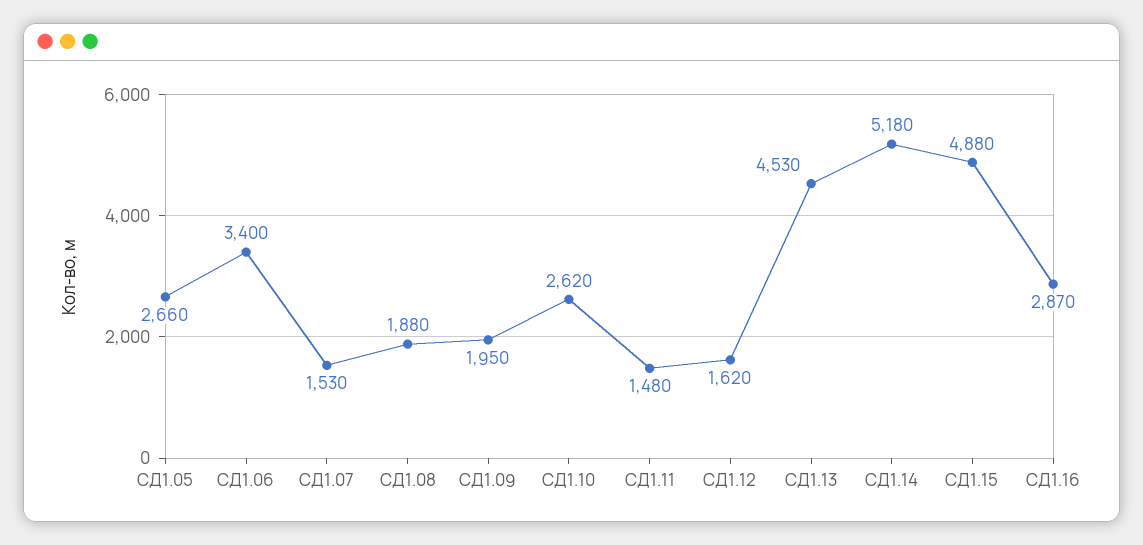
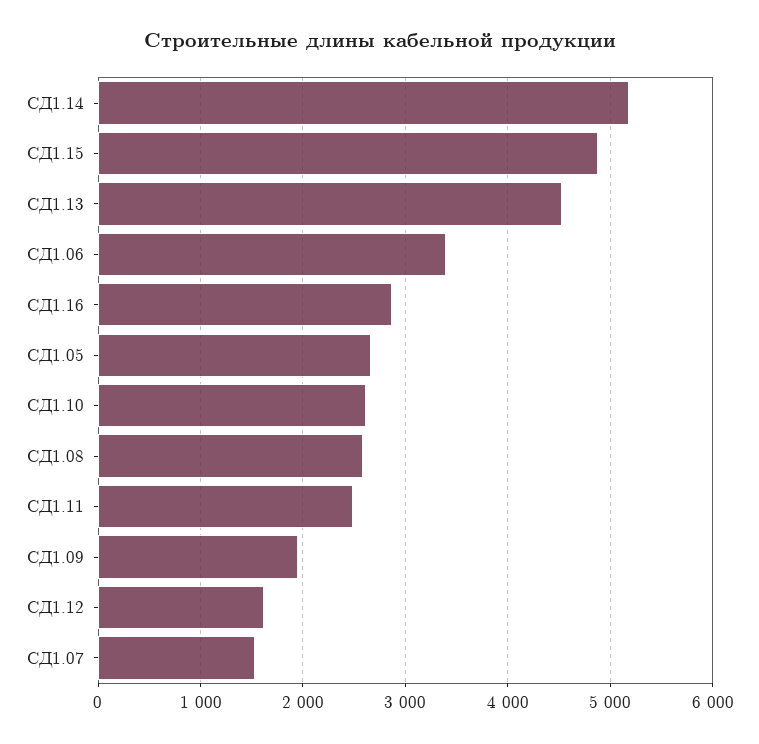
  {
    "СД1.05": 2660,
    "СД1.06": 3400,
    "СД1.07": 1530,
-   "СД1.08": 1880,
+   "СД1.08": 2600,
    "СД1.09": 1950,
    "СД1.10": 2620,
-   "СД1.11": 1480,
+   "СД1.11": 2500,
    "СД1.12": 1620,
    "СД1.13": 4530,
    "СД1.14": 5180,
    "СД1.15": 4880,
    "СД1.16": 2870
  }

